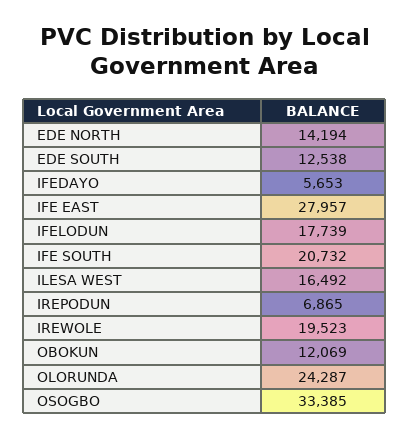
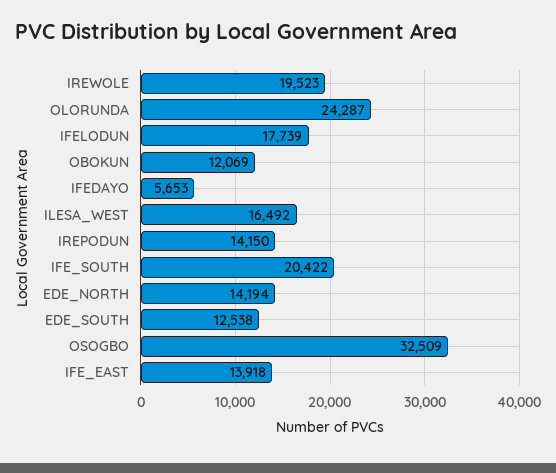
  {
    "EDE NORTH": 14194,
    "EDE SOUTH": 12538,
    "IFEDAYO": 5653,
-   "IFE EAST": 27957,
+   "IFE EAST": 13918,
    "IFELODUN": 17739,
-   "IFE SOUTH": 20732,
+   "IFE SOUTH": 20422,
    "ILESA WEST": 16492,
-   "IREPODUN": 6865,
+   "IREPODUN": 14150,
    "IREWOLE": 19523,
    "OBOKUN": 12069,
    "OLORUNDA": 24287,
-   "OSOGBO": 33385
+   "OSOGBO": 32509
  }

